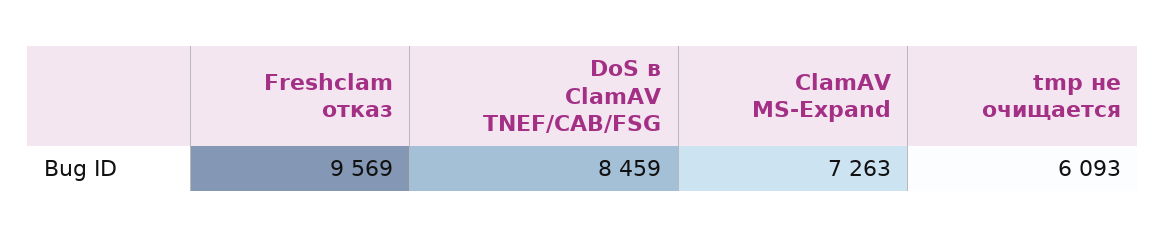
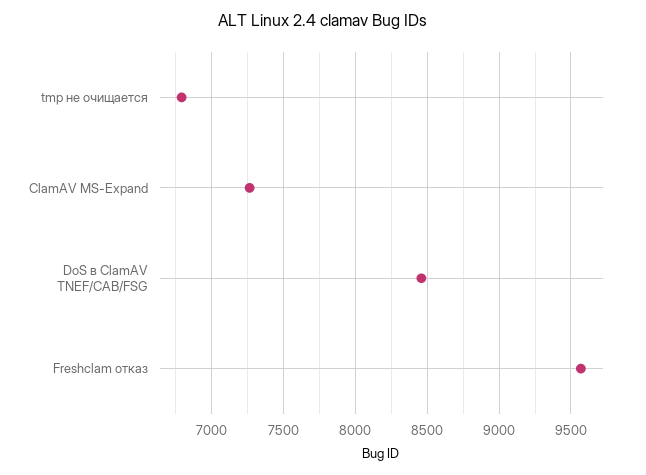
  {
    "Freshclam отказ": 9569,
    "DoS в ClamAV TNEF/CAB/FSG": 8459,
    "ClamAV MS-Expand": 7263,
-   "tmp не очищается": 6093
+   "tmp не очищается": 6800
  }

